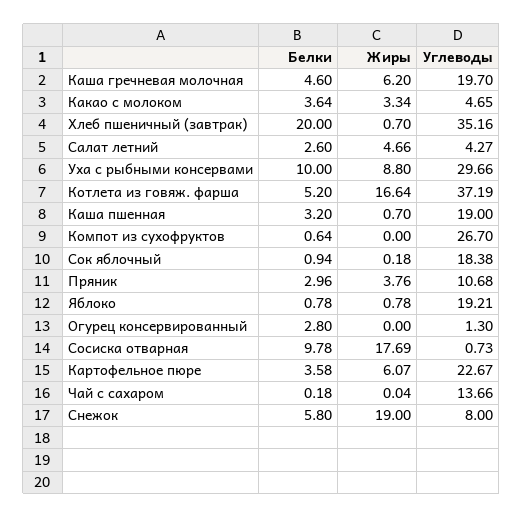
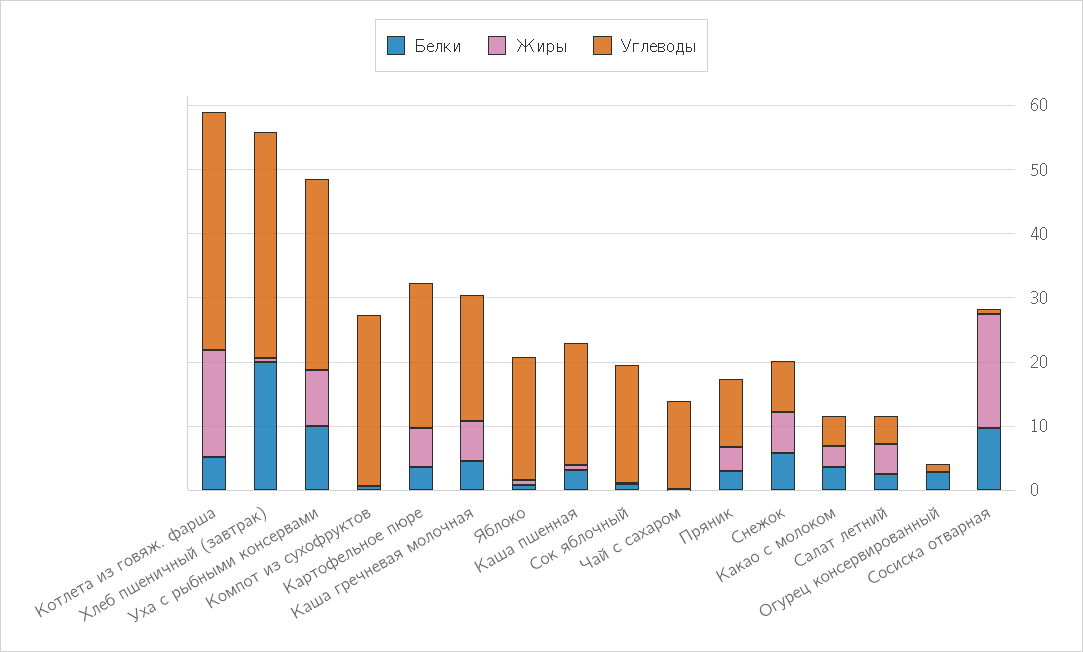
  {
    "Белки": {
      "Каша гречневая молочная": 4.6,
      "Какао с молоком": 3.64,
      "Хлеб пшеничный (завтрак)": 20,
      "Салат летний": 2.6,
      "Уха с рыбными консервами": 10,
      "Котлета из говяж. фарша": 5.2,
      "Каша пшенная": 3.2,
      "Компот из сухофруктов": 0.64,
      "Сок яблочный": 0.94,
      "Пряник": 2.96,
      "Яблоко": 0.78,
      "Огурец консервированный": 2.8,
      "Сосиска отварная": 9.78,
      "Картофельное пюре": 3.58,
      "Чай с сахаром": 0.18,
      "Снежок": 5.8
    },
    "Жиры": {
      "Каша гречневая молочная": 6.2,
      "Какао с молоком": 3.34,
      "Хлеб пшеничный (завтрак)": 0.7,
      "Салат летний": 4.66,
      "Уха с рыбными консервами": 8.8,
      "Котлета из говяж. фарша": 16.64,
      "Каша пшенная": 0.7,
      "Компот из сухофруктов": 0,
      "Сок яблочный": 0.18,
      "Пряник": 3.76,
      "Яблоко": 0.78,
      "Огурец консервированный": 0,
      "Сосиска отварная": 17.69,
      "Картофельное пюре": 6.07,
      "Чай с сахаром": 0.04,
-     "Снежок": 19
+     "Снежок": 6
    },
    "Углеводы": {
      "Каша гречневая молочная": 19.7,
      "Какао с молоком": 4.65,
      "Хлеб пшеничный (завтрак)": 35.16,
      "Салат летний": 4.27,
      "Уха с рыбными консервами": 29.66,
      "Котлета из говяж. фарша": 37.19,
      "Каша пшенная": 19,
      "Компот из сухофруктов": 26.7,
      "Сок яблочный": 18.38,
      "Пряник": 10.68,
      "Яблоко": 19.21,
      "Огурец консервированный": 1.3,
      "Сосиска отварная": 0.73,
      "Картофельное пюре": 22.67,
      "Чай с сахаром": 13.66,
      "Снежок": 8
    }
  }

